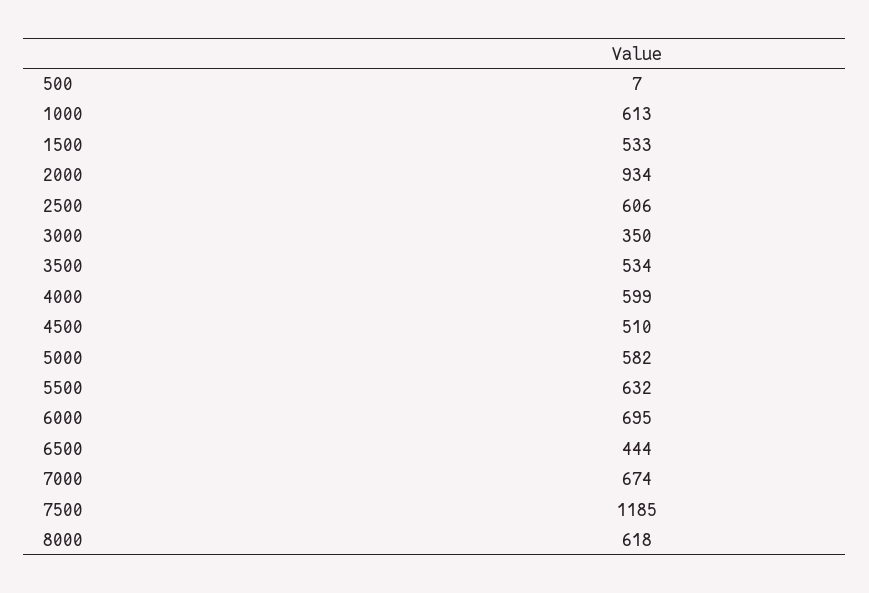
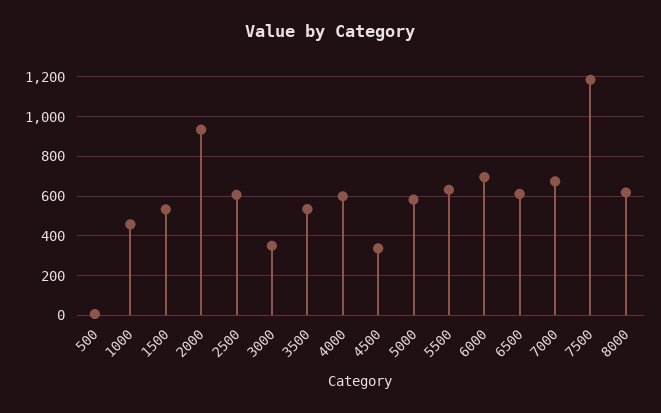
  {
    "500": 7,
-   "1000": 613,
+   "1000": 450,
    "1500": 533,
    "2000": 934,
    "2500": 606,
    "3000": 350,
    "3500": 534,
    "4000": 599,
-   "4500": 510,
+   "4500": 350,
    "5000": 582,
    "5500": 632,
    "6000": 695,
-   "6500": 444,
+   "6500": 600,
    "7000": 674,
    "7500": 1185,
    "8000": 618
  }

